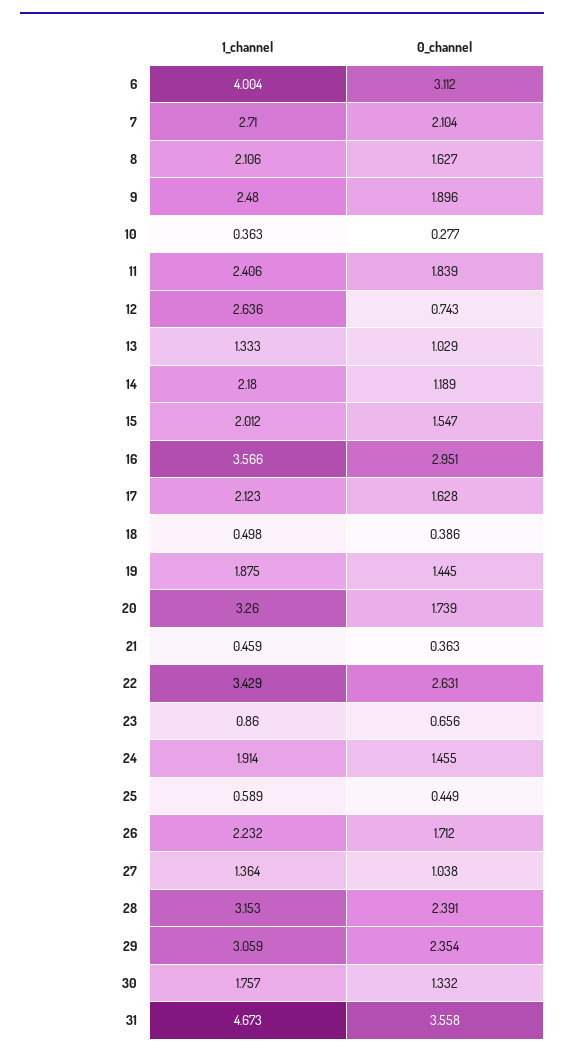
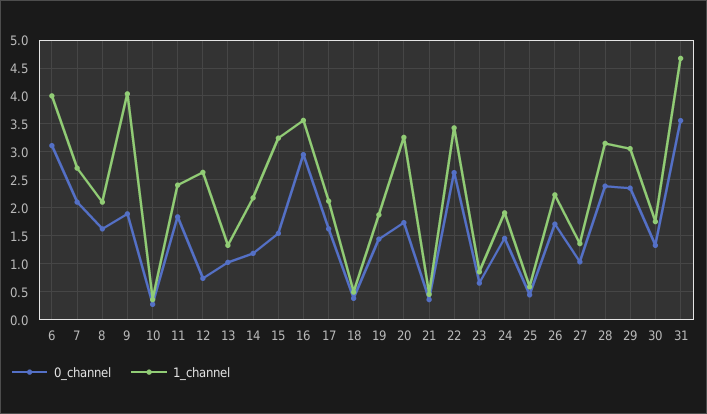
  {
    "1_channel": {
      "6": 4.004,
      "7": 2.71,
      "8": 2.106,
-     "9": 2.48,
+     "9": 4,
      "10": 0.363,
      "11": 2.406,
      "12": 2.636,
      "13": 1.333,
      "14": 2.18,
-     "15": 2.012,
+     "15": 3.25,
      "16": 3.566,
      "17": 2.123,
      "18": 0.498,
      "19": 1.875,
      "20": 3.26,
      "21": 0.459,
      "22": 3.429,
      "23": 0.86,
      "24": 1.914,
      "25": 0.589,
      "26": 2.232,
      "27": 1.364,
      "28": 3.153,
      "29": 3.059,
      "30": 1.757,
      "31": 4.673
    },
    "0_channel": {
      "6": 3.112,
      "7": 2.104,
      "8": 1.627,
      "9": 1.896,
      "10": 0.277,
      "11": 1.839,
      "12": 0.743,
      "13": 1.029,
      "14": 1.189,
      "15": 1.547,
      "16": 2.951,
      "17": 1.628,
      "18": 0.386,
      "19": 1.445,
      "20": 1.739,
      "21": 0.363,
      "22": 2.631,
      "23": 0.656,
      "24": 1.455,
      "25": 0.449,
      "26": 1.712,
      "27": 1.038,
      "28": 2.391,
      "29": 2.354,
      "30": 1.332,
      "31": 3.558
    }
  }

